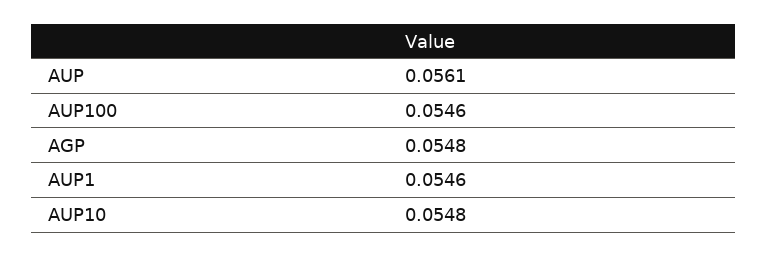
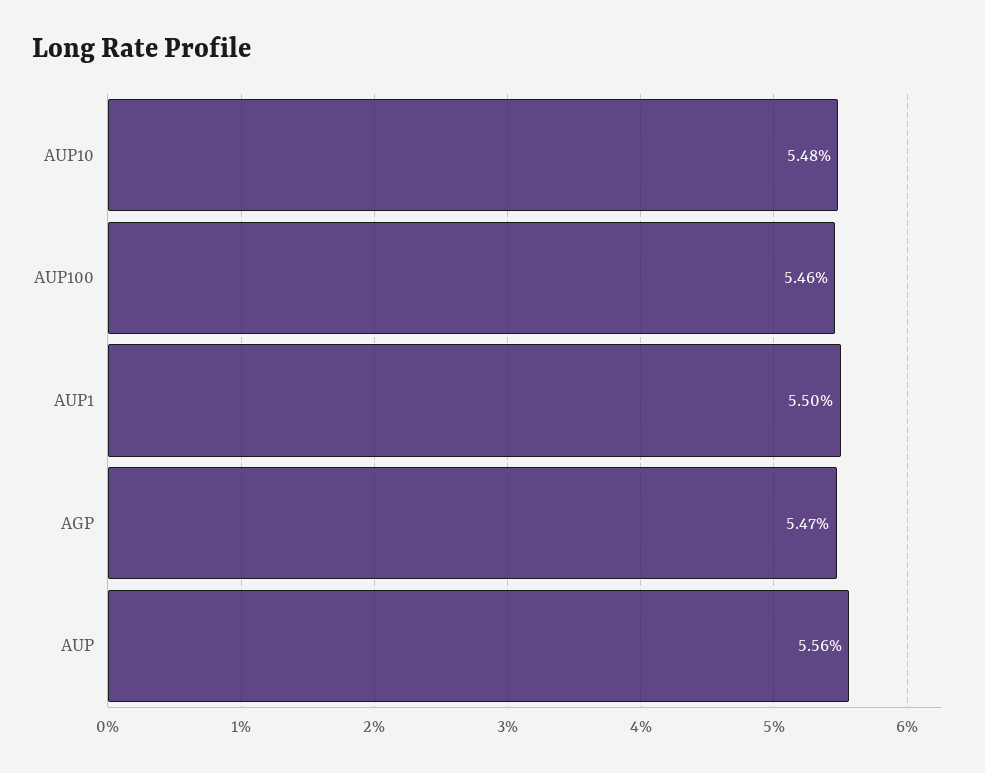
  {
-   "AUP": 0.0561,
+   "AUP": 0.0556,
    "AUP100": 0.0546,
-   "AGP": 0.0548,
+   "AGP": 0.0547,
-   "AUP1": 0.0546,
+   "AUP1": 0.055,
    "AUP10": 0.0548
  }

